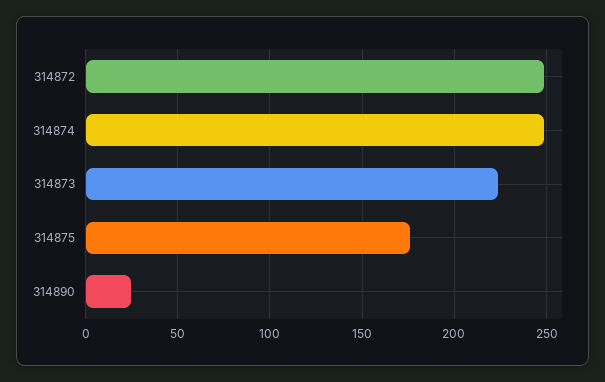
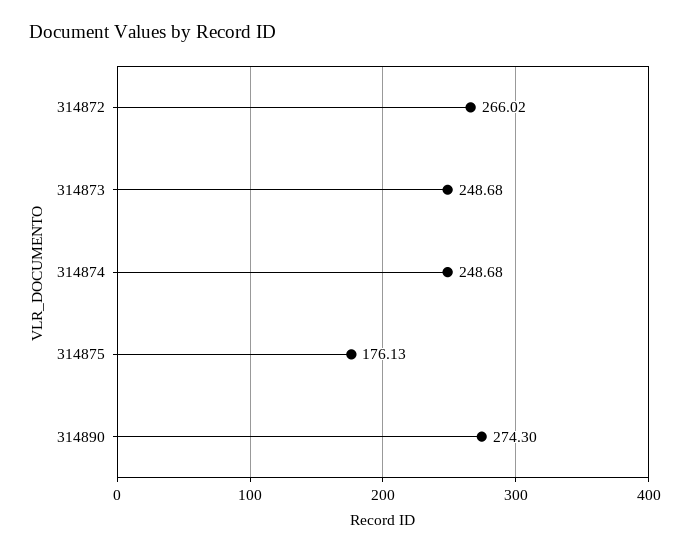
  {
-   "314872": 250,
+   "314872": 266.02,
    "314874": 248.68,
-   "314873": 225,
+   "314873": 248.68,
    "314875": 176.13,
-   "314890": 25
+   "314890": 274.3
  }

